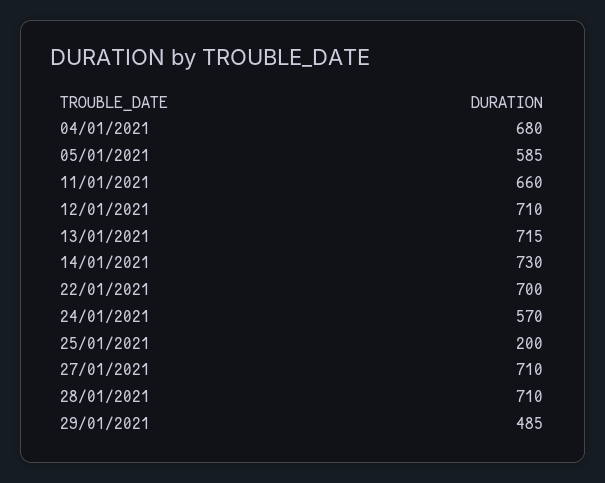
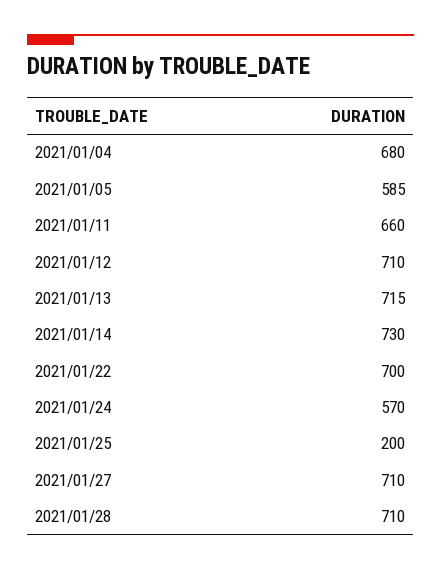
  {
    "04/01/2021": 680,
    "05/01/2021": 585,
    "11/01/2021": 660,
    "12/01/2021": 710,
    "13/01/2021": 715,
    "14/01/2021": 730,
    "22/01/2021": 700,
    "24/01/2021": 570,
    "25/01/2021": 200,
    "27/01/2021": 710,
-   "28/01/2021": 710,
+   "28/01/2021": 710
-   "29/01/2021": 485
  }

